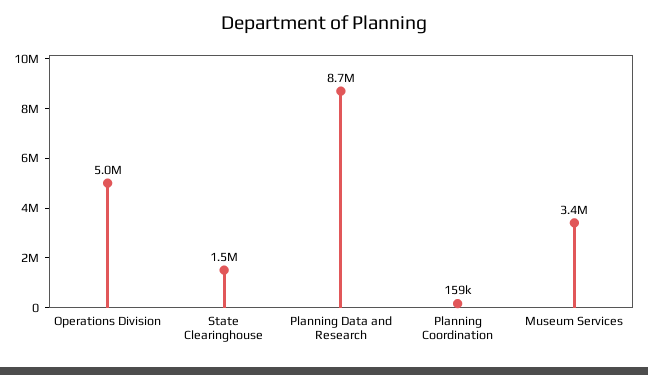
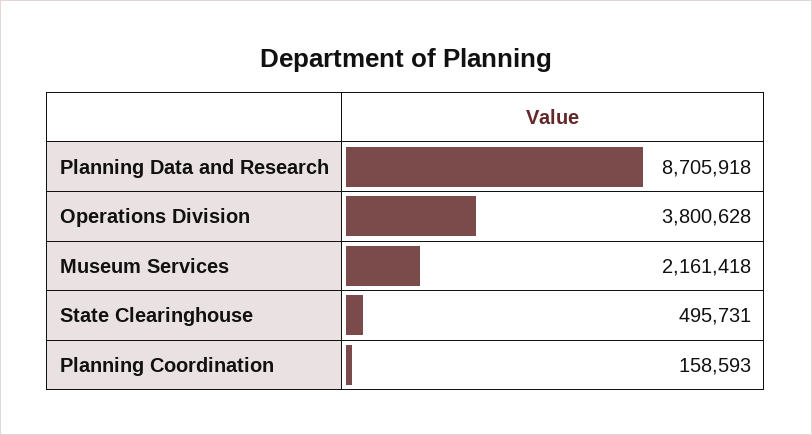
  {
-   "Operations Division": 5000000,
+   "Operations Division": 3800628,
-   "State Clearinghouse": 1500000,
+   "State Clearinghouse": 495731,
    "Planning Data and Research": 8705918,
    "Planning Coordination": 158593,
-   "Museum Services": 3400000
+   "Museum Services": 2161418
  }

